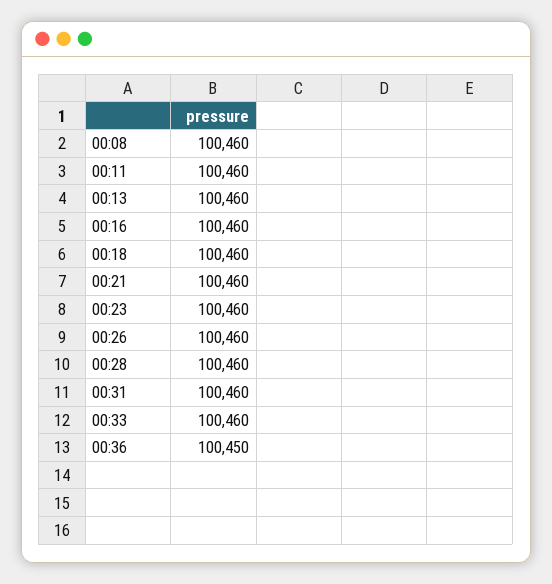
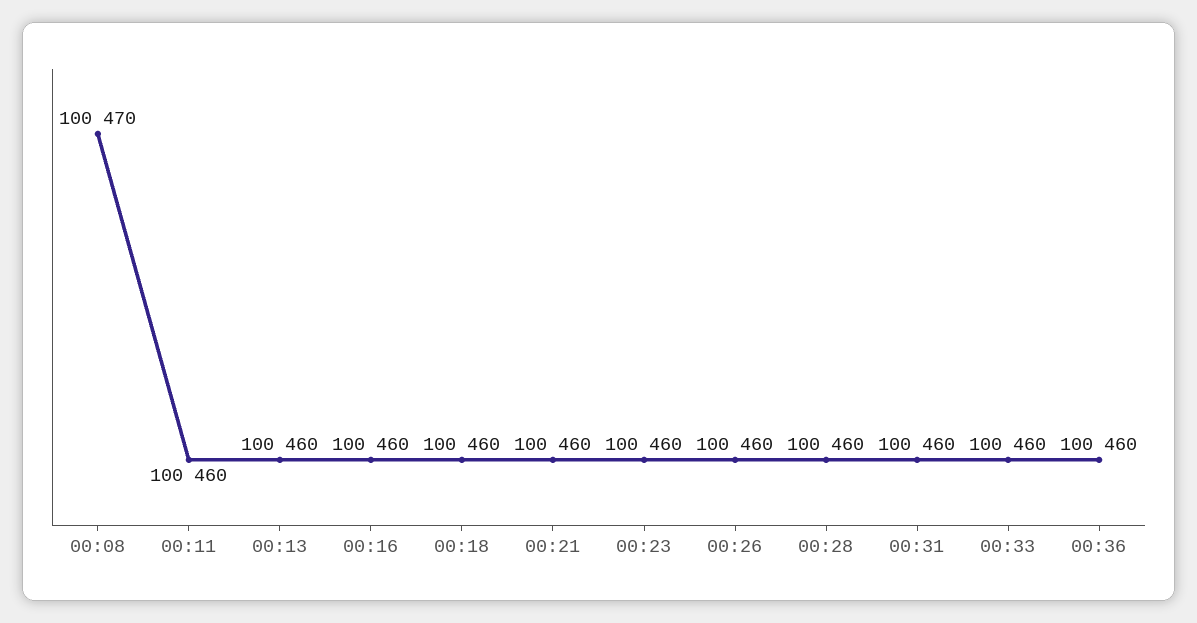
  {
-   "00:08": 100460,
+   "00:08": 100470,
    "00:11": 100460,
    "00:13": 100460,
    "00:16": 100460,
    "00:18": 100460,
    "00:21": 100460,
    "00:23": 100460,
    "00:26": 100460,
    "00:28": 100460,
    "00:31": 100460,
    "00:33": 100460,
-   "00:36": 100450
+   "00:36": 100460
  }

